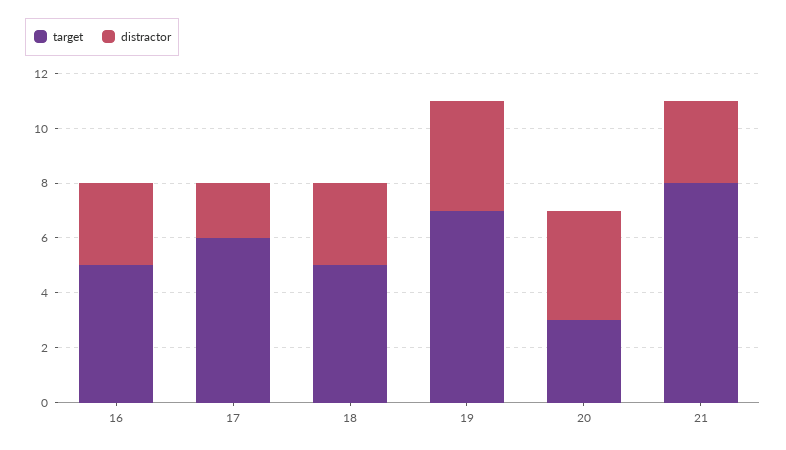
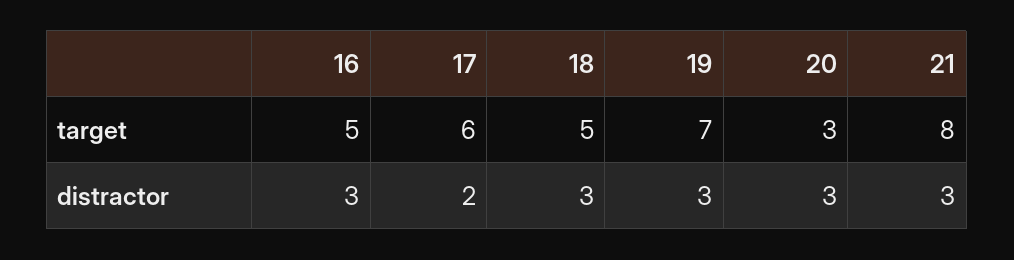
  {
    "target": {
      "16": 5,
      "17": 6,
      "18": 5,
      "19": 7,
      "20": 3,
      "21": 8
    },
    "distractor": {
      "16": 3,
      "17": 2,
      "18": 3,
-     "19": 4,
+     "19": 3,
-     "20": 4,
+     "20": 3,
      "21": 3
    }
  }

